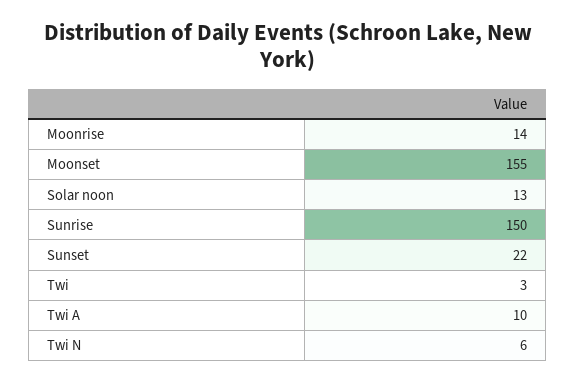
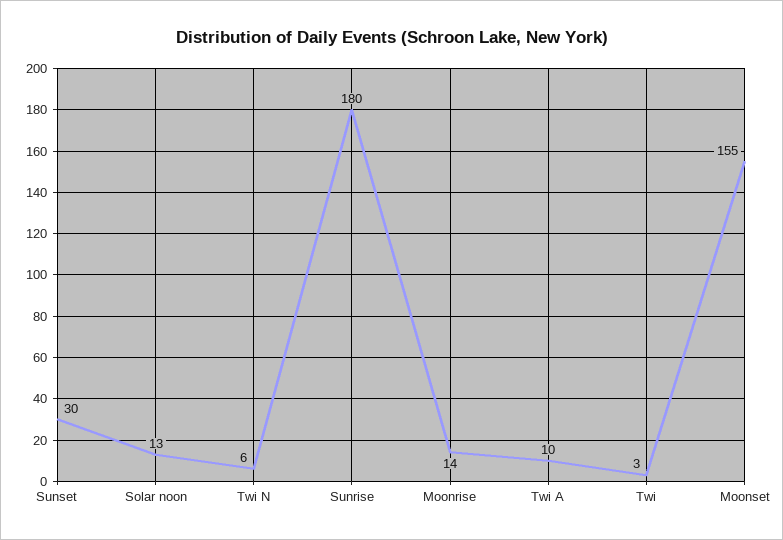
  {
    "Moonrise": 14,
    "Moonset": 155,
    "Solar noon": 13,
-   "Sunrise": 150,
+   "Sunrise": 180,
-   "Sunset": 22,
+   "Sunset": 30,
    "Twi": 3,
    "Twi A": 10,
    "Twi N": 6
  }

